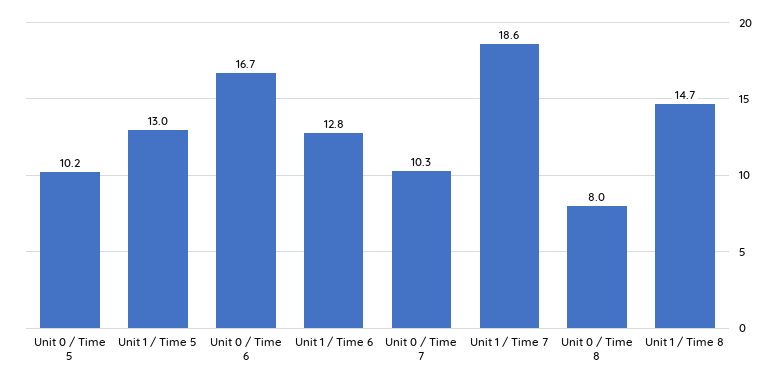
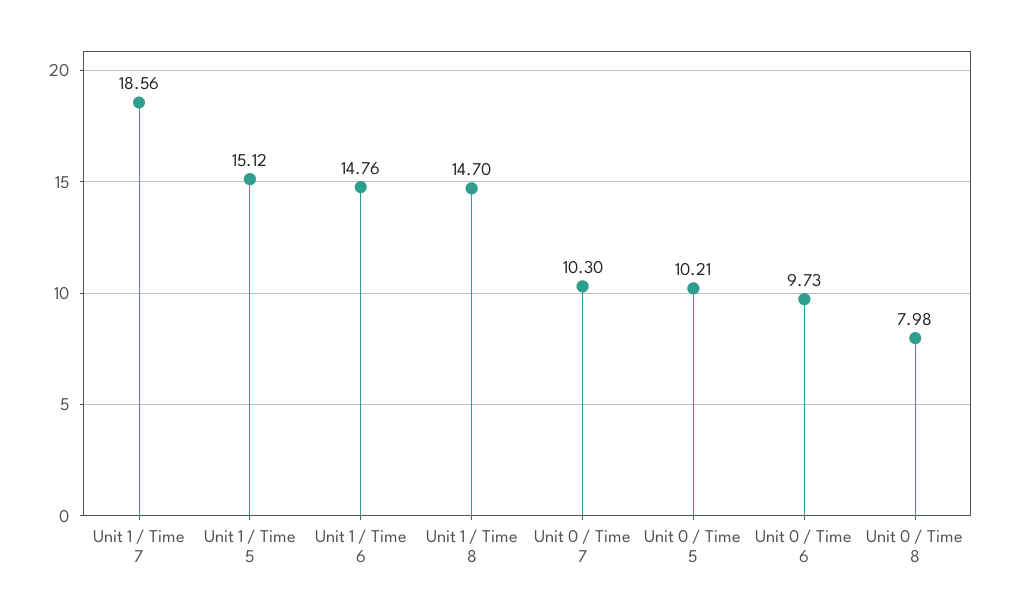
  {
    "Unit 0 / Time 5": 10.21,
-   "Unit 1 / Time 5": 13,
+   "Unit 1 / Time 5": 15.12,
-   "Unit 0 / Time 6": 16.7,
+   "Unit 0 / Time 6": 9.73,
-   "Unit 1 / Time 6": 12.8,
+   "Unit 1 / Time 6": 14.76,
    "Unit 0 / Time 7": 10.3,
    "Unit 1 / Time 7": 18.56,
    "Unit 0 / Time 8": 7.98,
    "Unit 1 / Time 8": 14.7
  }

